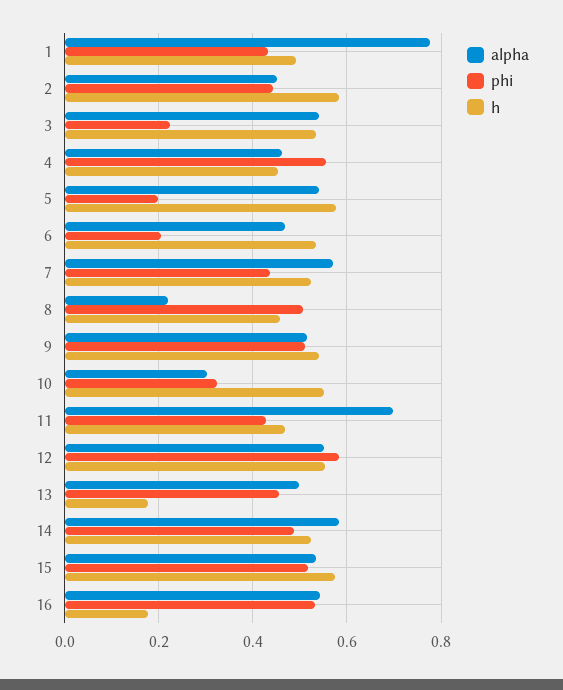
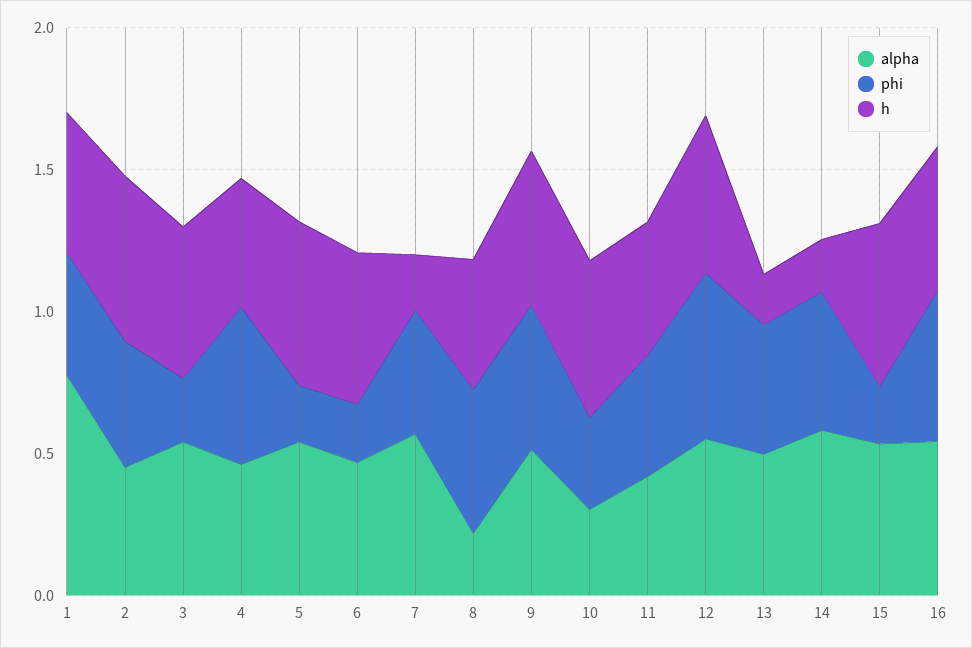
  {
    "alpha": {
      "1": 0.78,
      "2": 0.46,
      "3": 0.54,
      "4": 0.46,
      "5": 0.54,
      "6": 0.46,
      "7": 0.56,
      "8": 0.22,
      "9": 0.52,
      "10": 0.3,
-     "11": 0.7,
+     "11": 0.4,
      "12": 0.56,
      "13": 0.5,
      "14": 0.58,
      "15": 0.54,
      "16": 0.54
    },
    "phi": {
      "1": 0.44,
      "2": 0.44,
      "3": 0.22,
      "4": 0.56,
      "5": 0.2,
      "6": 0.2,
      "7": 0.44,
      "8": 0.5,
      "9": 0.52,
      "10": 0.32,
      "11": 0.42,
      "12": 0.58,
      "13": 0.46,
      "14": 0.48,
-     "15": 0.52,
+     "15": 0.2,
      "16": 0.54
    },
    "h": {
      "1": 0.5,
      "2": 0.58,
      "3": 0.54,
      "4": 0.46,
      "5": 0.58,
      "6": 0.54,
-     "7": 0.52,
+     "7": 0.2,
      "8": 0.46,
      "9": 0.54,
      "10": 0.56,
      "11": 0.46,
      "12": 0.56,
      "13": 0.18,
-     "14": 0.52,
+     "14": 0.2,
      "15": 0.58,
-     "16": 0.18
+     "16": 0.5
    }
  }

